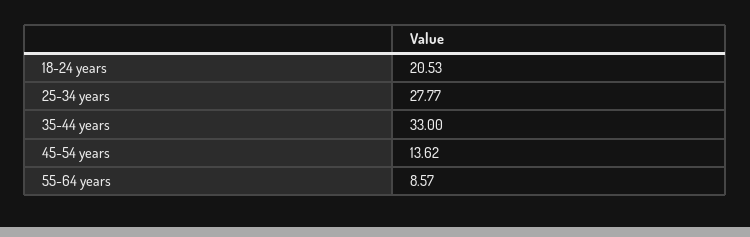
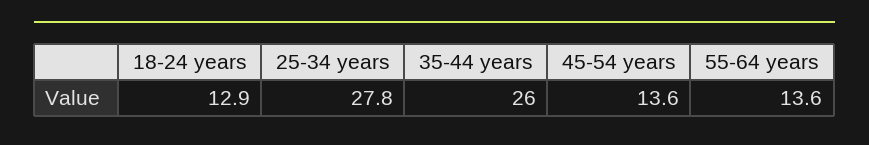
  {
-   "18-24 years": 20.53,
+   "18-24 years": 12.9,
    "25-34 years": 27.77,
-   "35-44 years": 33,
+   "35-44 years": 26,
    "45-54 years": 13.62,
-   "55-64 years": 8.57
+   "55-64 years": 13.6
  }

